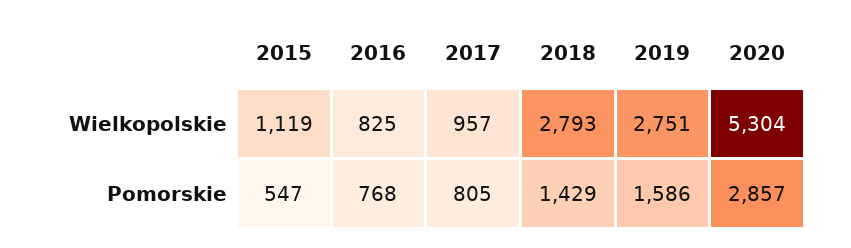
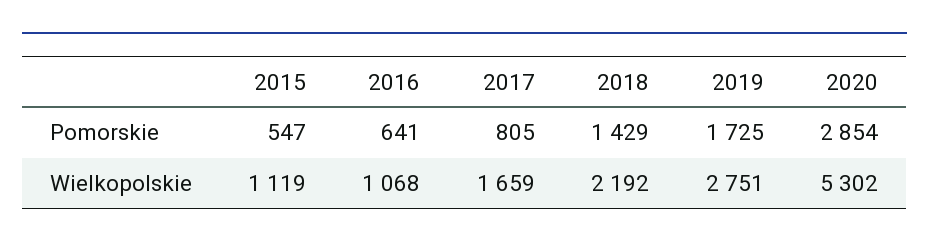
  {
    "2015": {
      "Wielkopolskie": 1119,
      "Pomorskie": 547
    },
    "2016": {
-     "Wielkopolskie": 825,
+     "Wielkopolskie": 1068,
-     "Pomorskie": 768
+     "Pomorskie": 641
    },
    "2017": {
-     "Wielkopolskie": 957,
+     "Wielkopolskie": 1659,
      "Pomorskie": 805
    },
    "2018": {
-     "Wielkopolskie": 2793,
+     "Wielkopolskie": 2192,
      "Pomorskie": 1429
    },
    "2019": {
      "Wielkopolskie": 2751,
-     "Pomorskie": 1586
+     "Pomorskie": 1725
    },
    "2020": {
-     "Wielkopolskie": 5304,
+     "Wielkopolskie": 5302,
-     "Pomorskie": 2857
+     "Pomorskie": 2854
    }
  }

